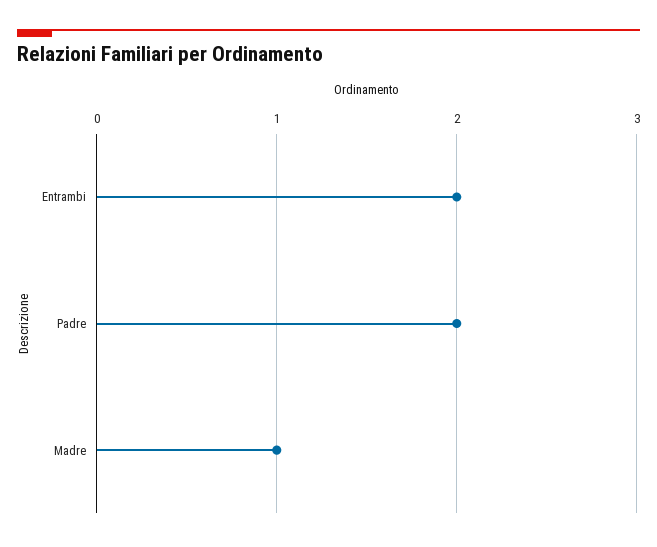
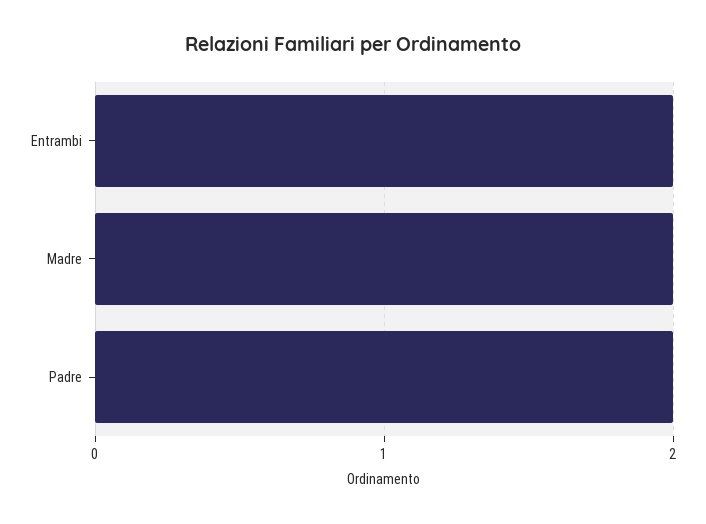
  {
    "Entrambi": 2,
    "Padre": 2,
-   "Madre": 1
+   "Madre": 2
  }

